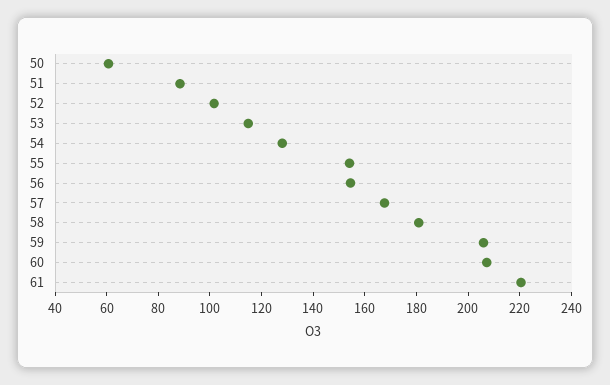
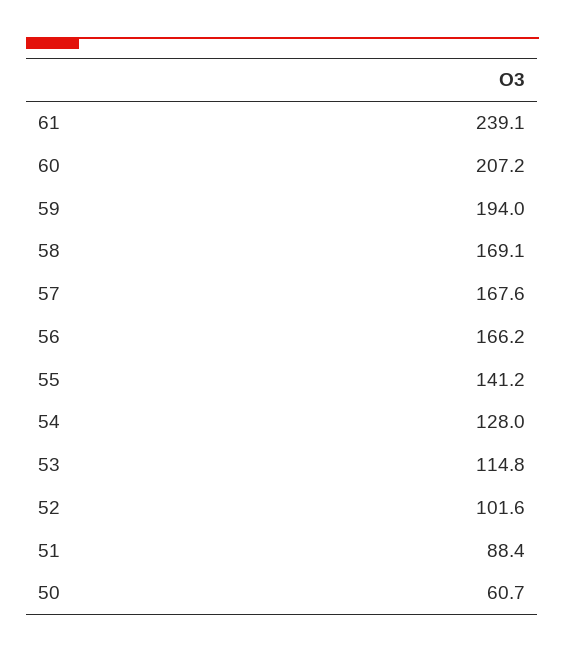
  {
    "50": 60.7,
    "51": 88.4,
    "52": 101.6,
    "53": 114.8,
    "54": 128,
-   "55": 155,
+   "55": 141.2,
-   "56": 155,
+   "56": 166.2,
    "57": 167.6,
-   "58": 180,
+   "58": 169.1,
-   "59": 205,
+   "59": 194,
    "60": 207.2,
-   "61": 220
+   "61": 239.1
  }

